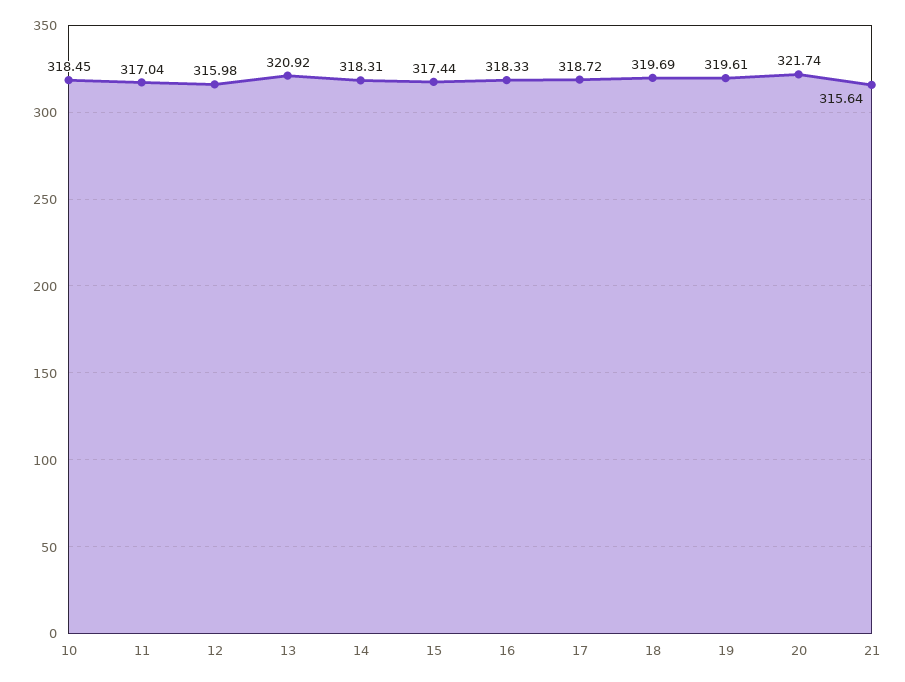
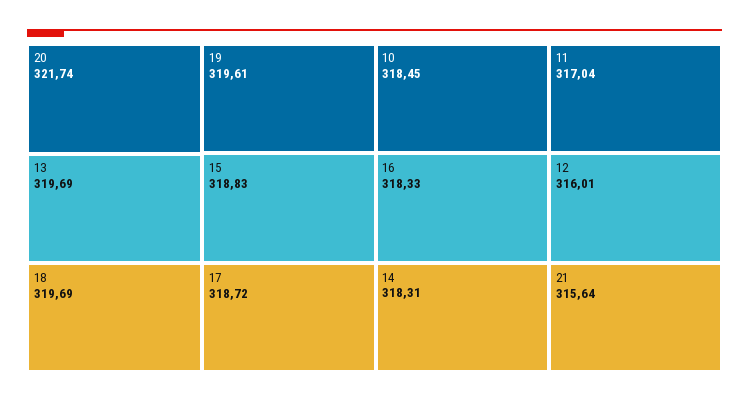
  {
    "10": 318.45,
    "11": 317.04,
-   "12": 315.98,
+   "12": 316.01,
-   "13": 320.92,
+   "13": 319.69,
    "14": 318.31,
-   "15": 317.44,
+   "15": 318.83,
    "16": 318.33,
    "17": 318.72,
    "18": 319.69,
    "19": 319.61,
    "20": 321.74,
    "21": 315.64
  }

